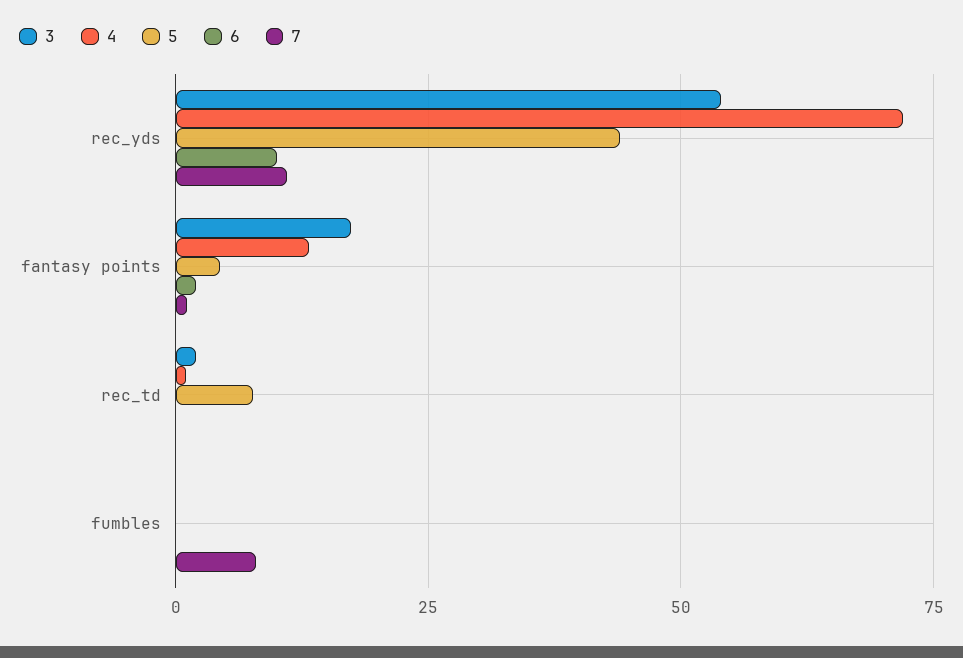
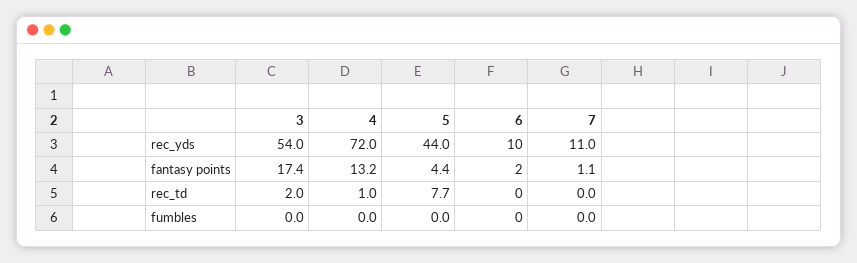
  {
    "3": {
      "rec_yds": 54,
      "fantasy points": 17.4,
      "rec_td": 2,
      "fumbles": 0
    },
    "4": {
      "rec_yds": 72,
      "fantasy points": 13.2,
      "rec_td": 1,
      "fumbles": 0
    },
    "5": {
      "rec_yds": 44,
      "fantasy points": 4.4,
      "rec_td": 7.7,
      "fumbles": 0
    },
    "6": {
      "rec_yds": 10,
      "fantasy points": 2,
      "rec_td": 0,
      "fumbles": 0
    },
    "7": {
      "rec_yds": 11,
      "fantasy points": 1.1,
      "rec_td": 0,
-     "fumbles": 7.5
+     "fumbles": 0
    }
  }

